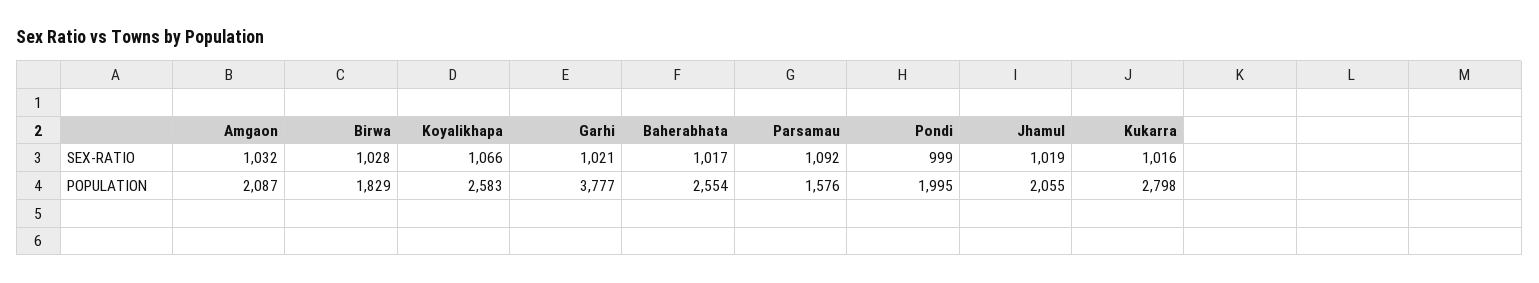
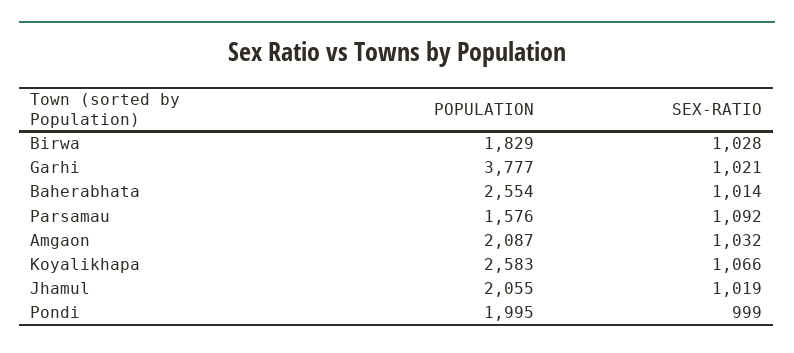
  {
    "Amgaon": {
      "SEX-RATIO": 1032,
      "POPULATION": 2087
    },
    "Birwa": {
      "SEX-RATIO": 1028,
      "POPULATION": 1829
    },
    "Koyalikhapa": {
      "SEX-RATIO": 1066,
      "POPULATION": 2583
    },
    "Garhi": {
      "SEX-RATIO": 1021,
      "POPULATION": 3777
    },
    "Baherabhata": {
-     "SEX-RATIO": 1017,
+     "SEX-RATIO": 1014,
      "POPULATION": 2554
    },
    "Parsamau": {
      "SEX-RATIO": 1092,
      "POPULATION": 1576
    },
    "Pondi": {
      "SEX-RATIO": 999,
      "POPULATION": 1995
    },
    "Jhamul": {
      "SEX-RATIO": 1019,
      "POPULATION": 2055
-   },
+   }
-   "Kukarra": {
-     "SEX-RATIO": 1016,
-     "POPULATION": 2798
-   }
  }

